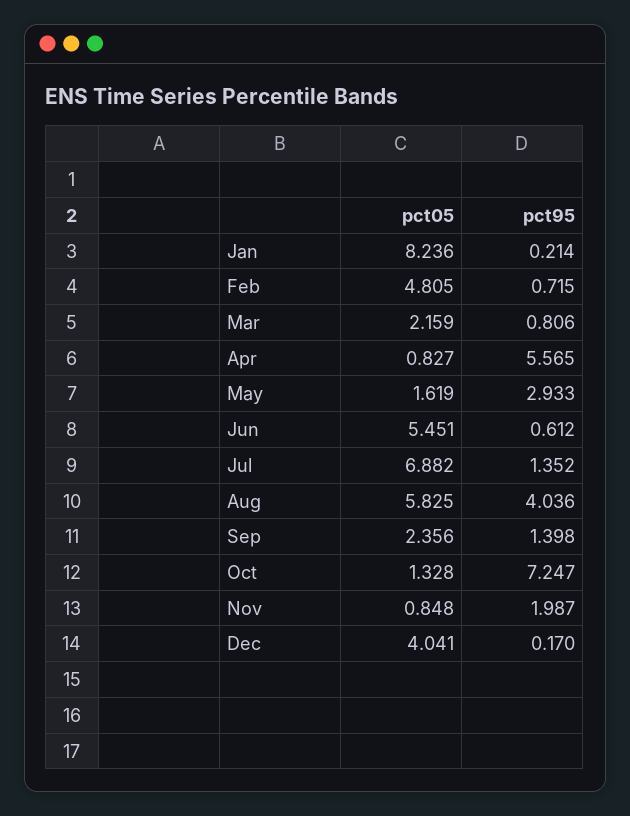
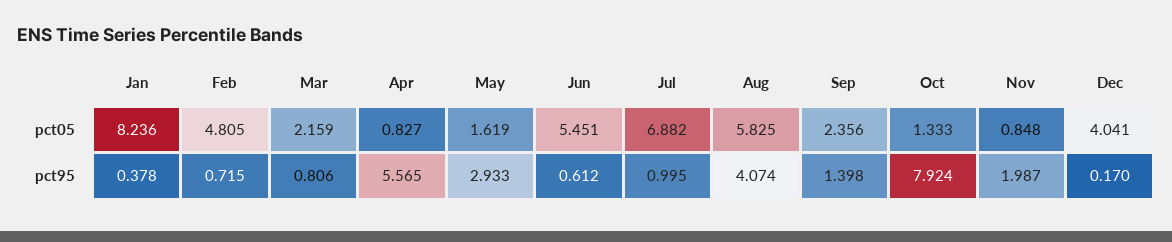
  {
    "pct05": {
      "Jan": 8.236,
      "Feb": 4.805,
      "Mar": 2.159,
      "Apr": 0.827,
      "May": 1.619,
      "Jun": 5.451,
      "Jul": 6.882,
      "Aug": 5.825,
      "Sep": 2.356,
-     "Oct": 1.328,
+     "Oct": 1.333,
      "Nov": 0.848,
      "Dec": 4.041
    },
    "pct95": {
-     "Jan": 0.214,
+     "Jan": 0.378,
      "Feb": 0.715,
      "Mar": 0.806,
      "Apr": 5.565,
      "May": 2.933,
      "Jun": 0.612,
-     "Jul": 1.352,
+     "Jul": 0.995,
-     "Aug": 4.036,
+     "Aug": 4.074,
      "Sep": 1.398,
-     "Oct": 7.247,
+     "Oct": 7.924,
      "Nov": 1.987,
      "Dec": 0.17
    }
  }

